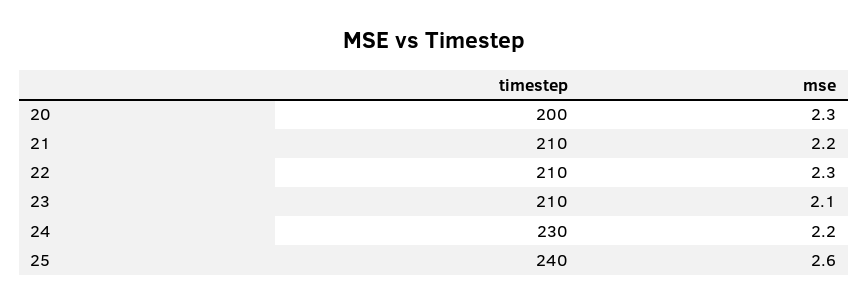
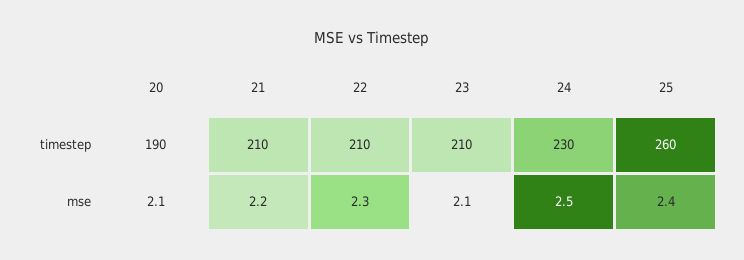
  {
    "timestep": {
-     "20": 200,
+     "20": 190,
      "21": 210,
      "22": 210,
      "23": 210,
      "24": 230,
-     "25": 240
+     "25": 260
    },
    "mse": {
-     "20": 2.3,
+     "20": 2.1,
      "21": 2.2,
      "22": 2.3,
      "23": 2.1,
-     "24": 2.2,
+     "24": 2.5,
-     "25": 2.6
+     "25": 2.4
    }
  }

